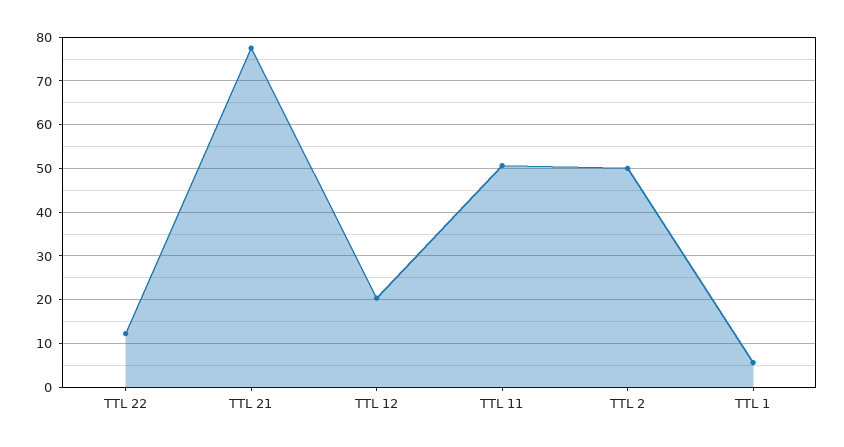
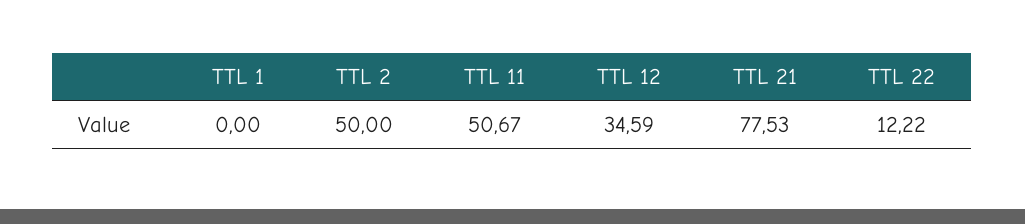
  {
    "TTL 22": 12.22,
    "TTL 21": 77.53,
-   "TTL 12": 20,
+   "TTL 12": 34.59,
    "TTL 11": 50.67,
    "TTL 2": 50,
-   "TTL 1": 6
+   "TTL 1": 0
  }

